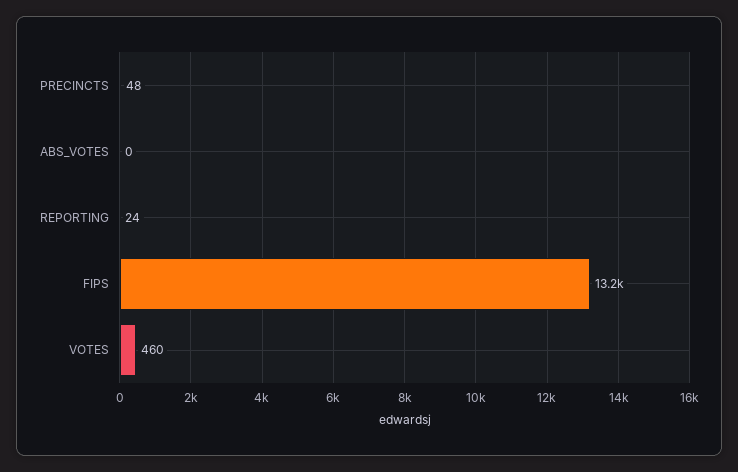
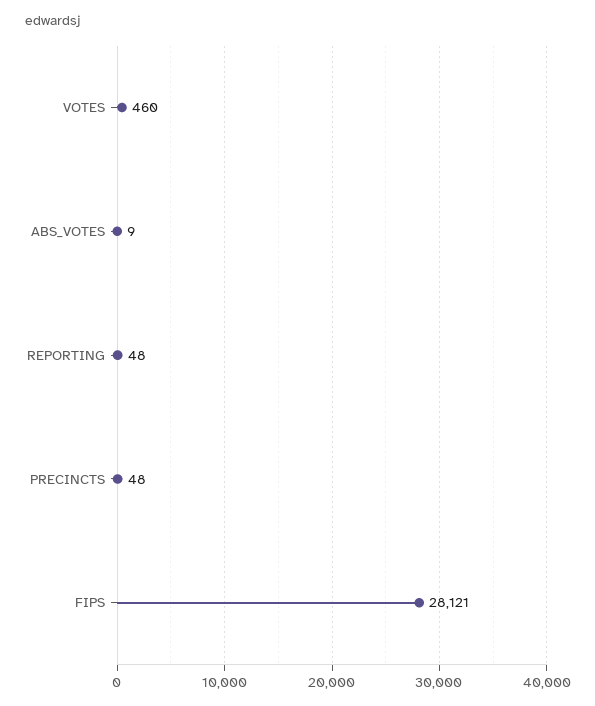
  {
    "PRECINCTS": 48,
-   "ABS_VOTES": 0,
+   "ABS_VOTES": 9,
-   "REPORTING": 24,
+   "REPORTING": 48,
-   "FIPS": 13200,
+   "FIPS": 28121,
    "VOTES": 460
  }

